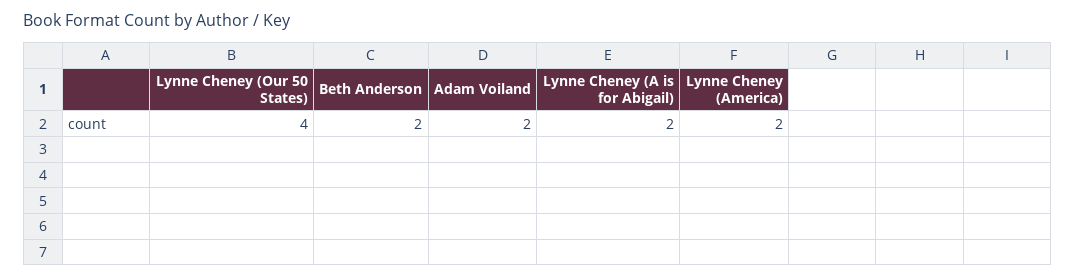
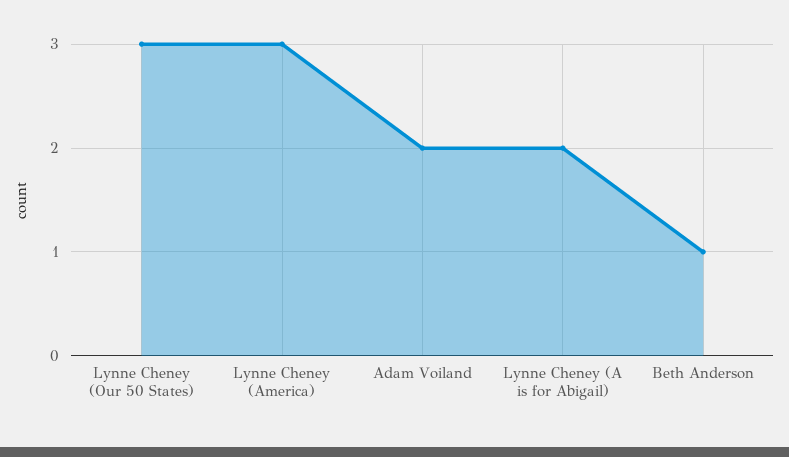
  {
-   "Lynne Cheney (Our 50 States)": 4,
+   "Lynne Cheney (Our 50 States)": 3,
-   "Beth Anderson": 2,
+   "Beth Anderson": 1,
    "Adam Voiland": 2,
    "Lynne Cheney (A is for Abigail)": 2,
-   "Lynne Cheney (America)": 2
+   "Lynne Cheney (America)": 3
  }

